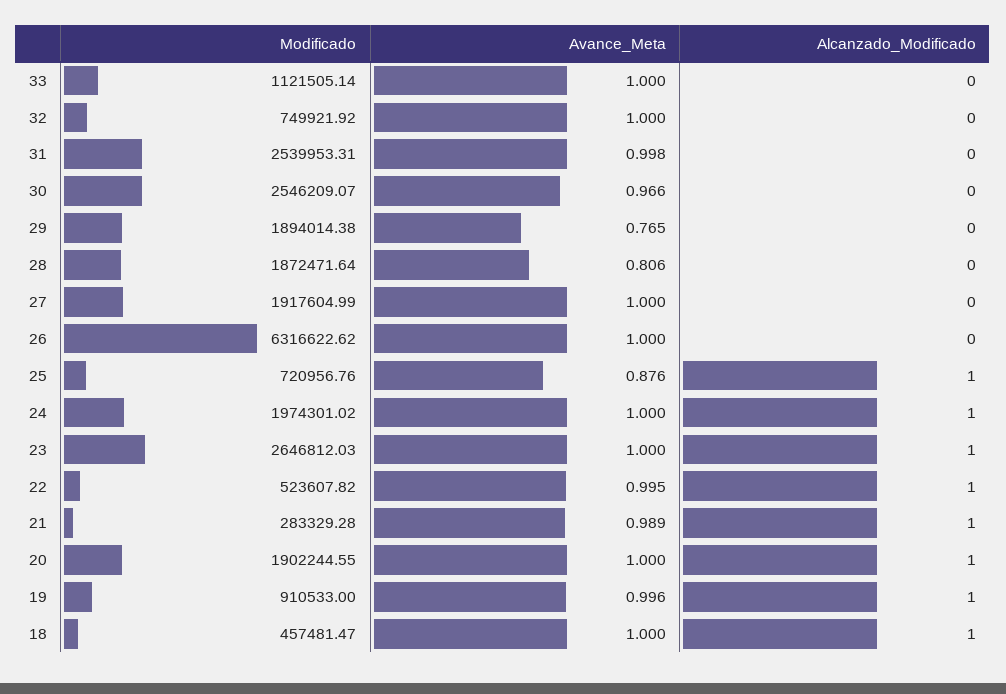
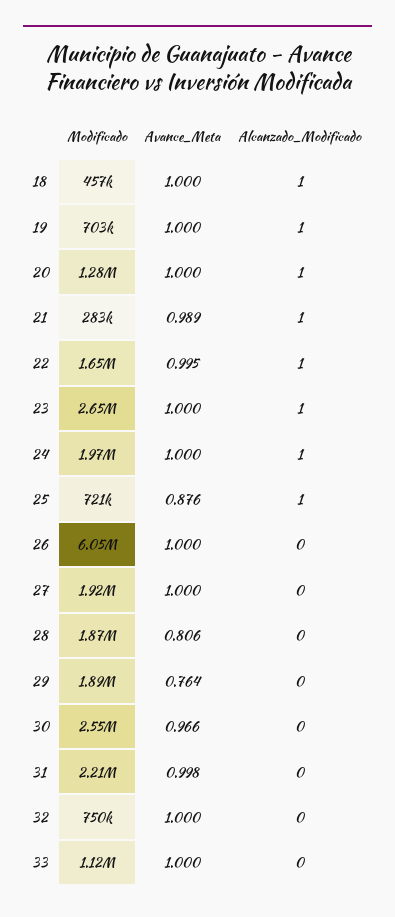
  {
    "Modificado": {
      "33": 1121505.14,
      "32": 749921.92,
-     "31": 2539953.31,
+     "31": 2210000,
      "30": 2546209.07,
      "29": 1894014.38,
      "28": 1872471.64,
      "27": 1917604.99,
-     "26": 6316622.62,
+     "26": 6050000,
      "25": 720956.76,
      "24": 1974301.02,
      "23": 2646812.03,
-     "22": 523607.82,
+     "22": 1650000,
      "21": 283329.28,
-     "20": 1902244.55,
+     "20": 1280000,
-     "19": 910533,
+     "19": 703000,
      "18": 457481.47
    },
    "Avance_Meta": {
      "33": 1,
      "32": 1,
      "31": 0.998,
      "30": 0.966,
-     "29": 0.765,
+     "29": 0.764,
      "28": 0.806,
      "27": 1,
      "26": 1,
      "25": 0.876,
      "24": 1,
      "23": 1,
      "22": 0.995,
      "21": 0.989,
      "20": 1,
-     "19": 0.996,
+     "19": 1,
      "18": 1
    },
    "Alcanzado_Modificado": {
      "33": 0,
      "32": 0,
      "31": 0,
      "30": 0,
      "29": 0,
      "28": 0,
      "27": 0,
      "26": 0,
      "25": 1,
      "24": 1,
      "23": 1,
      "22": 1,
      "21": 1,
      "20": 1,
      "19": 1,
      "18": 1
    }
  }

